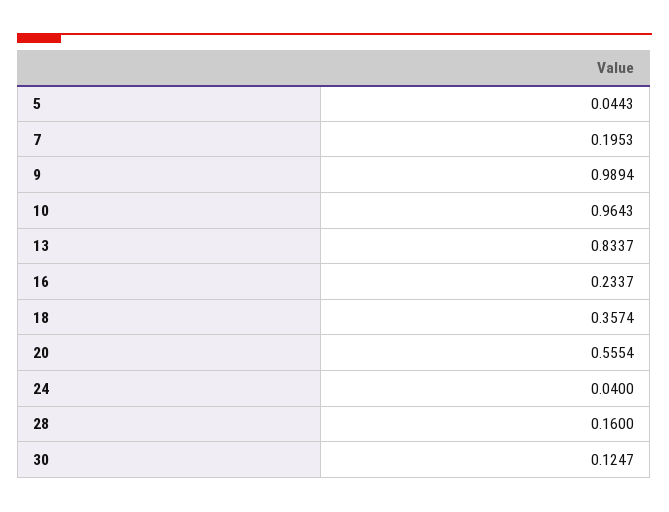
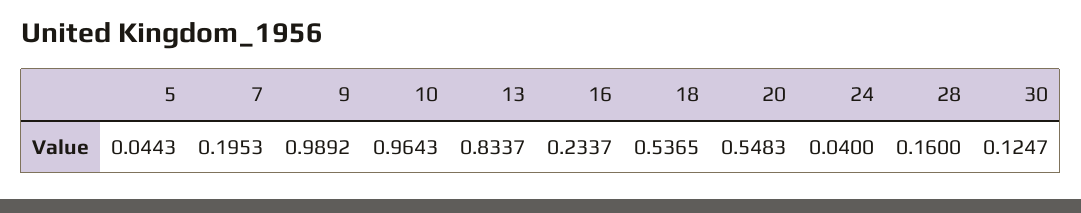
  {
    "5": 0.0443,
    "7": 0.1953,
-   "9": 0.9894,
+   "9": 0.9892,
    "10": 0.9643,
    "13": 0.8337,
    "16": 0.2337,
-   "18": 0.3574,
+   "18": 0.5365,
-   "20": 0.5554,
+   "20": 0.5483,
    "24": 0.04,
    "28": 0.16,
    "30": 0.1247
  }

